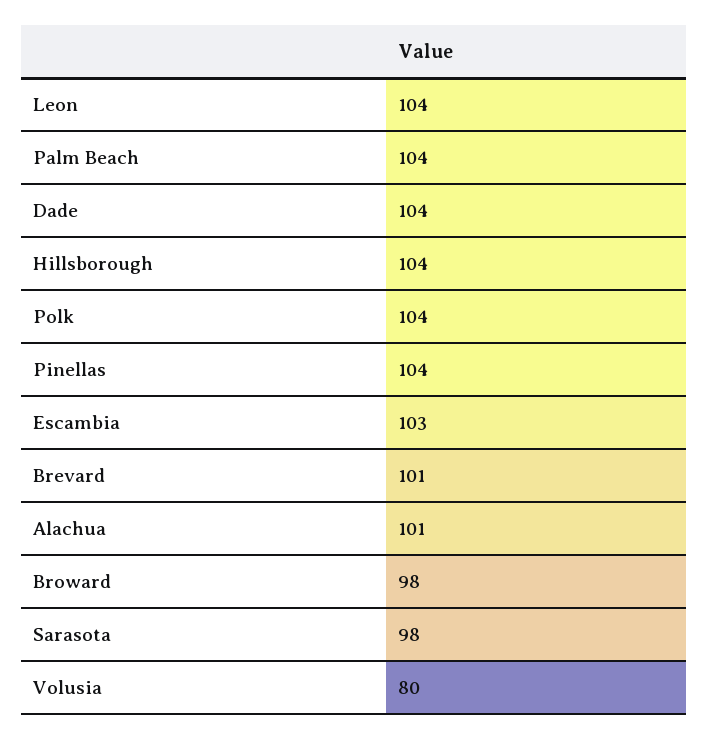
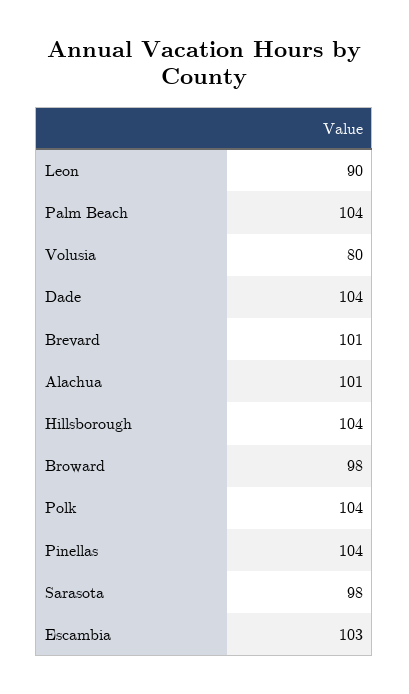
  {
-   "Leon": 104,
+   "Leon": 90,
    "Palm Beach": 104,
    "Dade": 104,
    "Hillsborough": 104,
    "Polk": 104,
    "Pinellas": 104,
    "Escambia": 103,
    "Brevard": 101,
    "Alachua": 101,
    "Broward": 98,
    "Sarasota": 98,
    "Volusia": 80
  }

